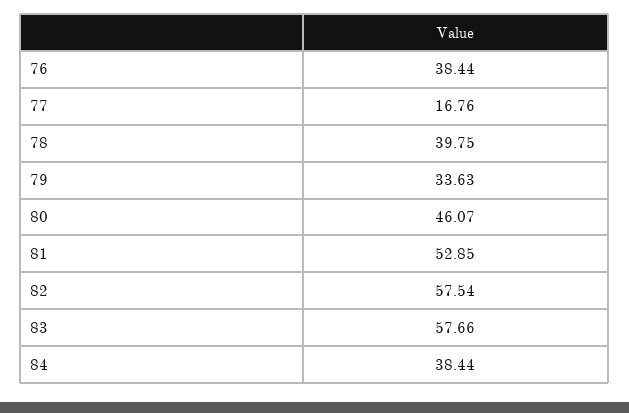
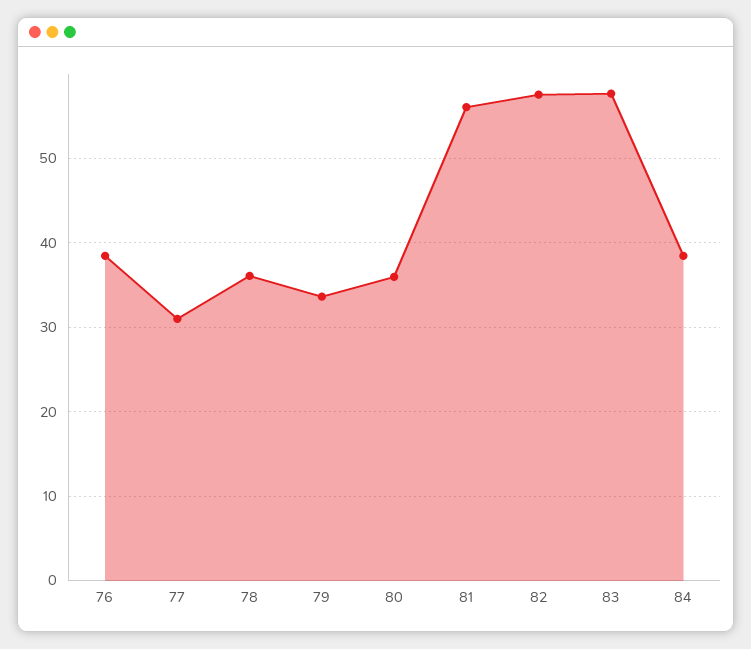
  {
    "76": 38.44,
-   "77": 16.76,
+   "77": 31,
-   "78": 39.75,
+   "78": 36,
    "79": 33.63,
-   "80": 46.07,
+   "80": 36,
-   "81": 52.85,
+   "81": 56,
    "82": 57.54,
    "83": 57.66,
    "84": 38.44
  }

